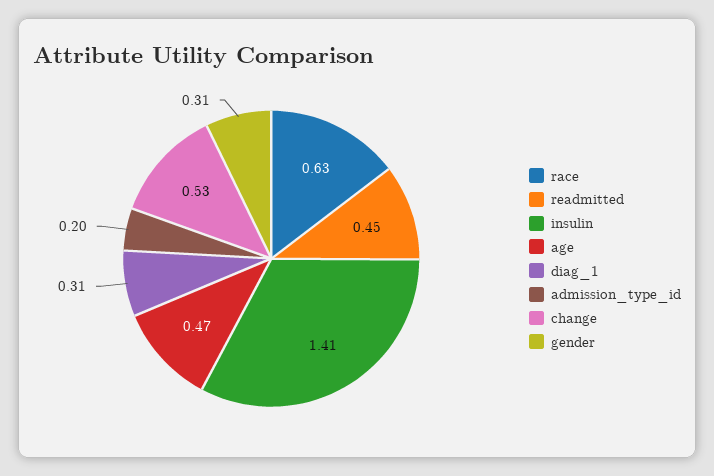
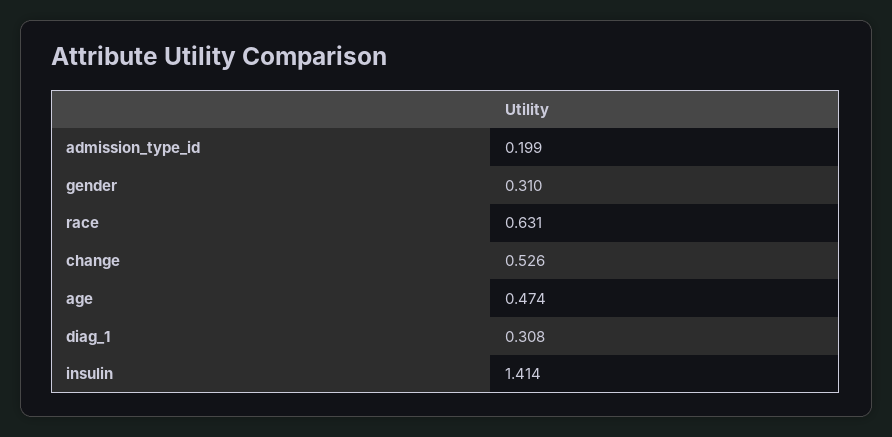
  {
    "race": 0.631,
-   "readmitted": 0.45,
    "insulin": 1.414,
    "age": 0.474,
    "diag_1": 0.308,
    "admission_type_id": 0.199,
    "change": 0.526,
    "gender": 0.31
  }

